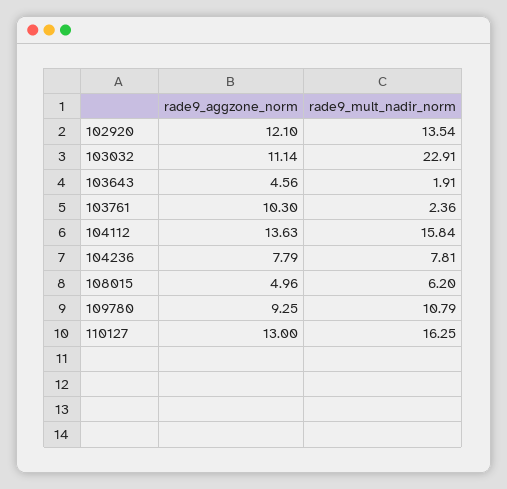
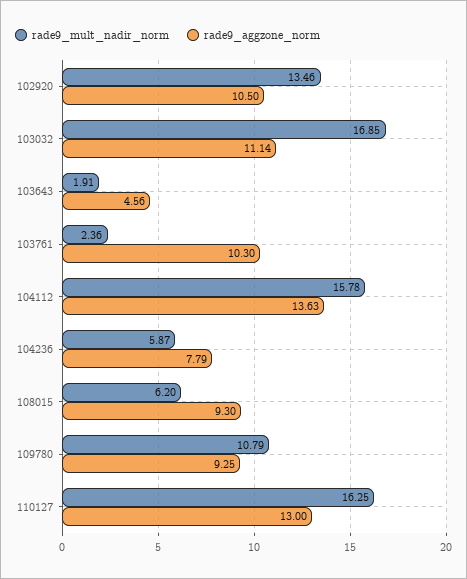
  {
    "rade9_aggzone_norm": {
-     "102920": 12.1,
+     "102920": 10.5,
      "103032": 11.14,
      "103643": 4.56,
      "103761": 10.3,
      "104112": 13.63,
      "104236": 7.79,
-     "108015": 4.96,
+     "108015": 9.3,
      "109780": 9.25,
      "110127": 13
    },
    "rade9_mult_nadir_norm": {
-     "102920": 13.54,
+     "102920": 13.46,
-     "103032": 22.91,
+     "103032": 16.85,
      "103643": 1.91,
      "103761": 2.36,
-     "104112": 15.84,
+     "104112": 15.78,
-     "104236": 7.81,
+     "104236": 5.87,
      "108015": 6.2,
      "109780": 10.79,
      "110127": 16.25
    }
  }

